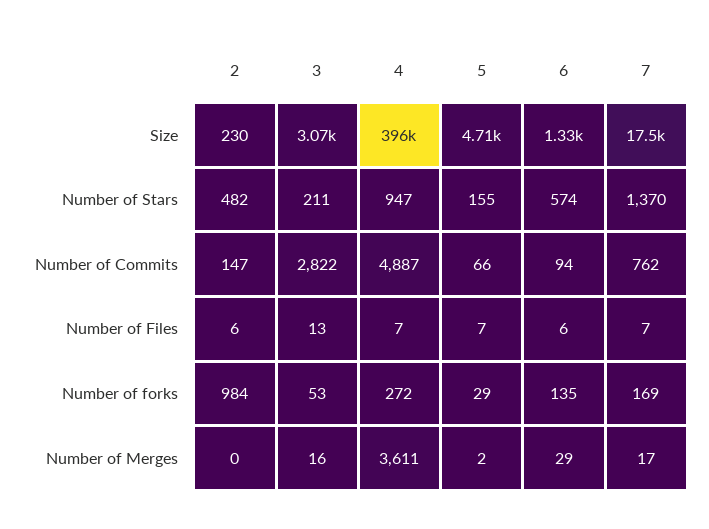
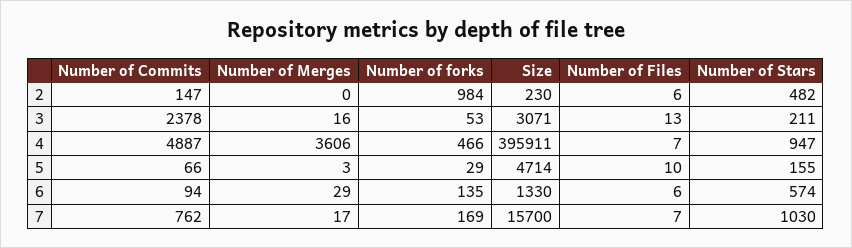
  {
    "2": {
      "Size": 230,
      "Number of Stars": 482,
      "Number of Commits": 147,
      "Number of Files": 6,
      "Number of forks": 984,
      "Number of Merges": 0
    },
    "3": {
      "Size": 3071,
      "Number of Stars": 211,
-     "Number of Commits": 2822,
+     "Number of Commits": 2378,
      "Number of Files": 13,
      "Number of forks": 53,
      "Number of Merges": 16
    },
    "4": {
      "Size": 395911,
      "Number of Stars": 947,
      "Number of Commits": 4887,
      "Number of Files": 7,
-     "Number of forks": 272,
+     "Number of forks": 466,
-     "Number of Merges": 3611
+     "Number of Merges": 3606
    },
    "5": {
      "Size": 4714,
      "Number of Stars": 155,
      "Number of Commits": 66,
-     "Number of Files": 7,
+     "Number of Files": 10,
      "Number of forks": 29,
-     "Number of Merges": 2
+     "Number of Merges": 3
    },
    "6": {
      "Size": 1330,
      "Number of Stars": 574,
      "Number of Commits": 94,
      "Number of Files": 6,
      "Number of forks": 135,
      "Number of Merges": 29
    },
    "7": {
-     "Size": 17500,
+     "Size": 15700,
-     "Number of Stars": 1370,
+     "Number of Stars": 1030,
      "Number of Commits": 762,
      "Number of Files": 7,
      "Number of forks": 169,
      "Number of Merges": 17
    }
  }

